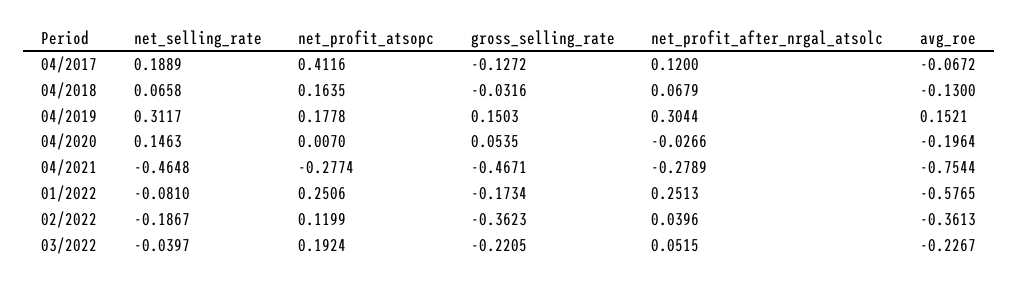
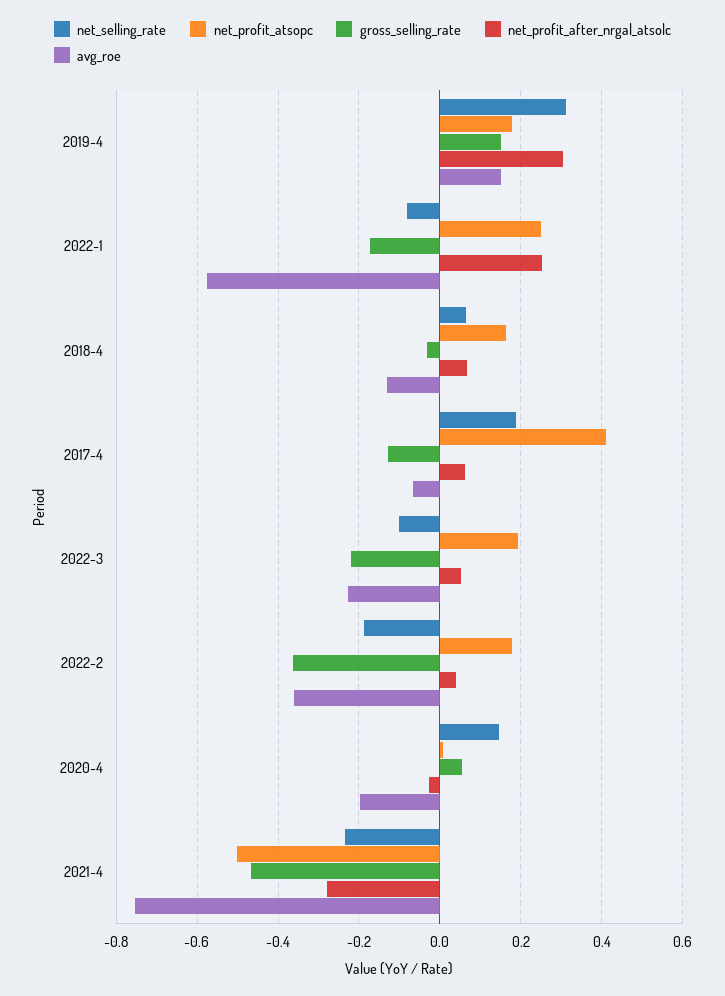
  {
    "net_selling_rate": {
      "04/2017": 0.1889,
      "04/2018": 0.0658,
      "04/2019": 0.3117,
      "04/2020": 0.1463,
-     "04/2021": -0.4648,
+     "04/2021": -0.24,
      "01/2022": -0.081,
      "02/2022": -0.1867,
-     "03/2022": -0.0397
+     "03/2022": -0.1
    },
    "net_profit_atsopc": {
      "04/2017": 0.4116,
      "04/2018": 0.1635,
      "04/2019": 0.1778,
      "04/2020": 0.007,
-     "04/2021": -0.2774,
+     "04/2021": -0.5,
      "01/2022": 0.2506,
-     "02/2022": 0.1199,
+     "02/2022": 0.18,
      "03/2022": 0.1924
    },
    "gross_selling_rate": {
      "04/2017": -0.1272,
      "04/2018": -0.0316,
      "04/2019": 0.1503,
      "04/2020": 0.0535,
      "04/2021": -0.4671,
      "01/2022": -0.1734,
      "02/2022": -0.3623,
      "03/2022": -0.2205
    },
    "net_profit_after_nrgal_atsolc": {
-     "04/2017": 0.12,
+     "04/2017": 0.06,
      "04/2018": 0.0679,
      "04/2019": 0.3044,
      "04/2020": -0.0266,
      "04/2021": -0.2789,
      "01/2022": 0.2513,
      "02/2022": 0.0396,
      "03/2022": 0.0515
    },
    "avg_roe": {
      "04/2017": -0.0672,
      "04/2018": -0.13,
      "04/2019": 0.1521,
      "04/2020": -0.1964,
      "04/2021": -0.7544,
      "01/2022": -0.5765,
      "02/2022": -0.3613,
      "03/2022": -0.2267
    }
  }

